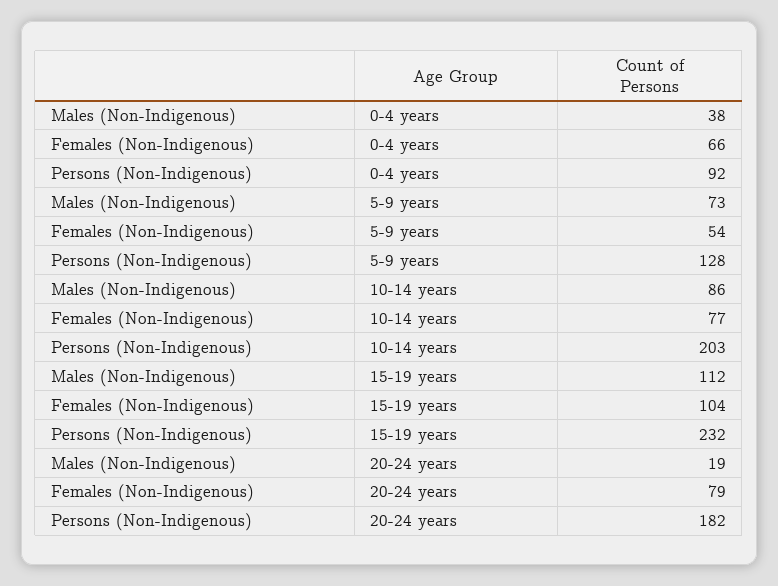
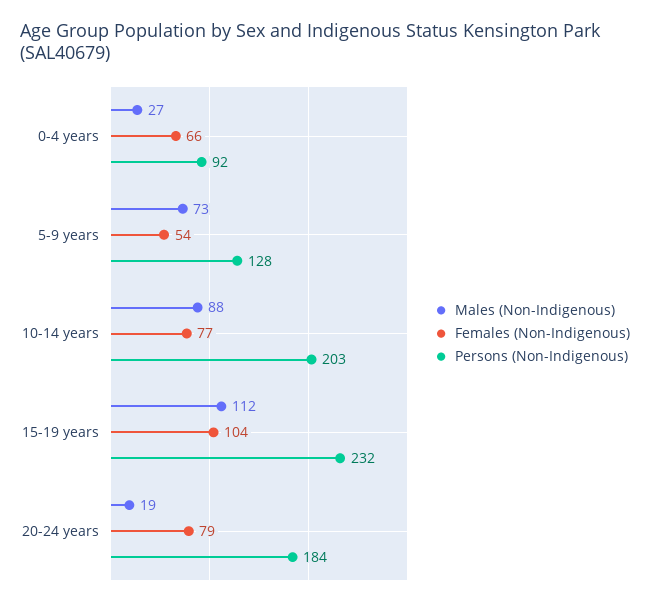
  {
    "Males (Non-Indigenous)": {
-     "0-4 years": 38,
+     "0-4 years": 27,
      "5-9 years": 73,
-     "10-14 years": 86,
+     "10-14 years": 88,
      "15-19 years": 112,
      "20-24 years": 19
    },
    "Females (Non-Indigenous)": {
      "0-4 years": 66,
      "5-9 years": 54,
      "10-14 years": 77,
      "15-19 years": 104,
      "20-24 years": 79
    },
    "Persons (Non-Indigenous)": {
      "0-4 years": 92,
      "5-9 years": 128,
      "10-14 years": 203,
      "15-19 years": 232,
-     "20-24 years": 182
+     "20-24 years": 184
    }
  }

